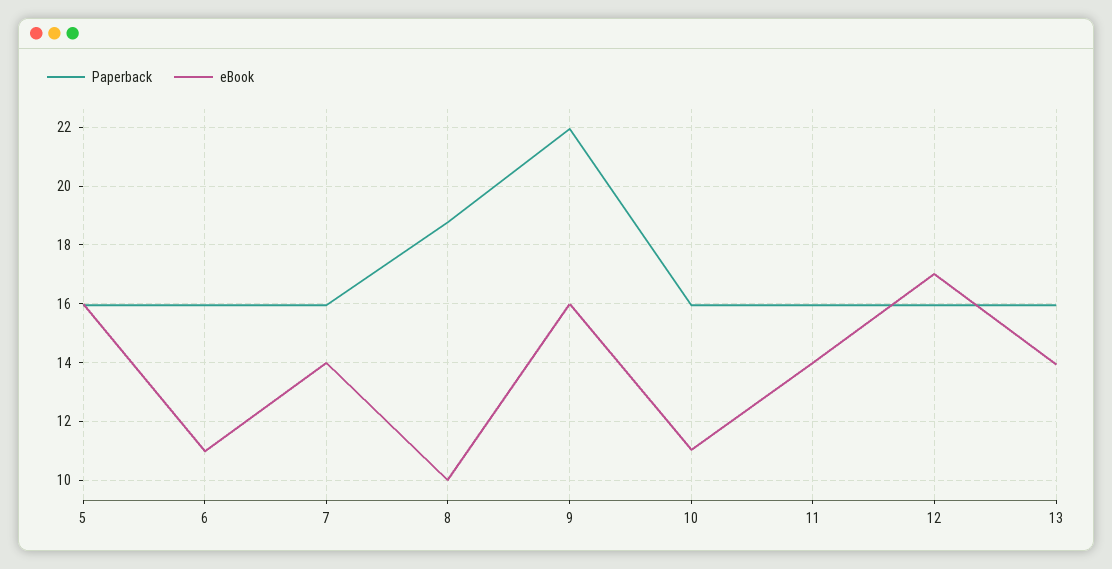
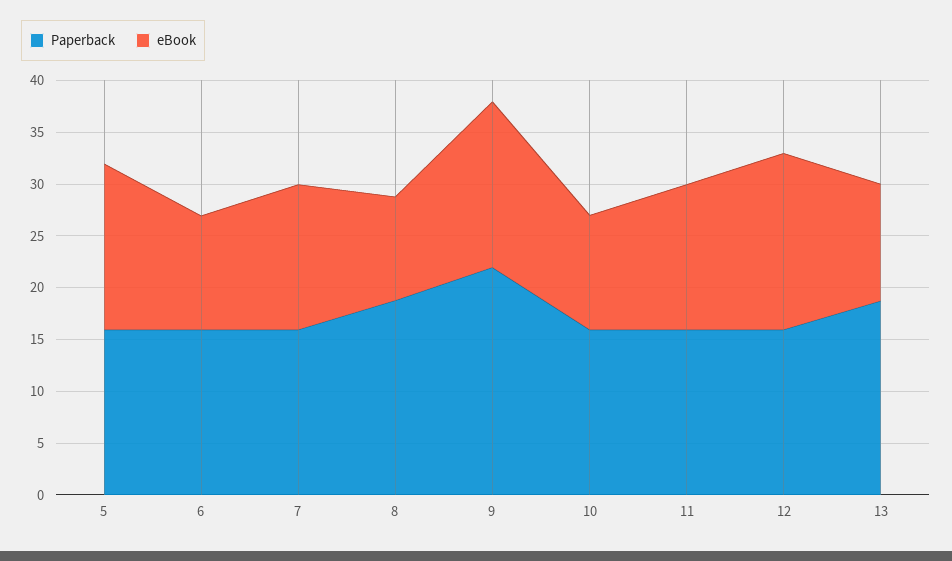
  {
    "Paperback": {
      "5": 16,
      "6": 16,
      "7": 16,
      "8": 18.75,
      "9": 22,
      "10": 16,
      "11": 16,
      "12": 16,
-     "13": 16
+     "13": 19
    },
    "eBook": {
      "5": 16,
      "6": 11,
      "7": 14,
      "8": 10,
      "9": 16,
      "10": 11,
      "11": 14,
      "12": 17,
-     "13": 14
+     "13": 11
    }
  }

